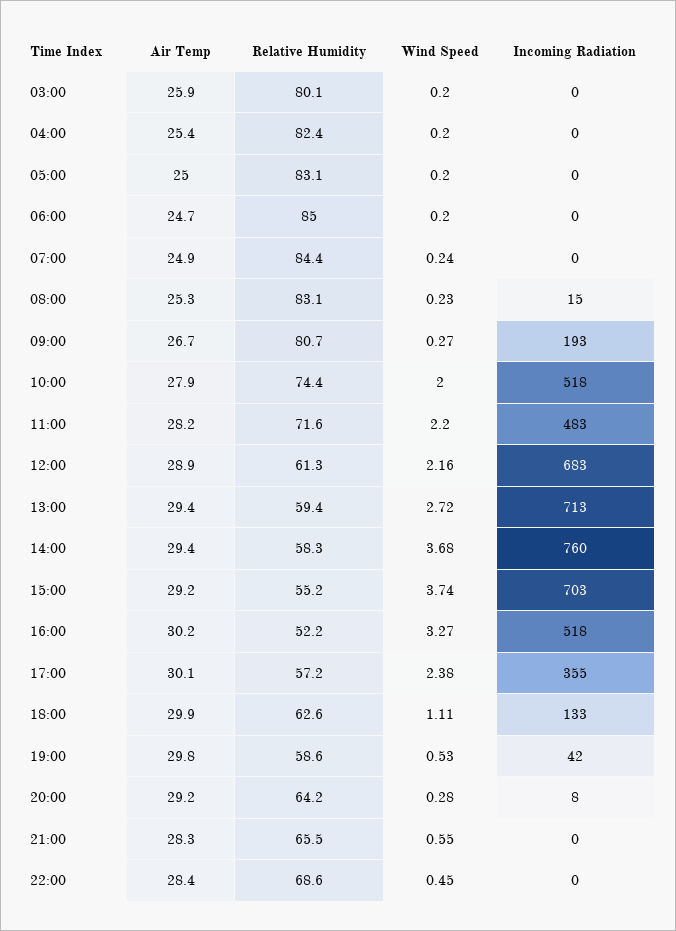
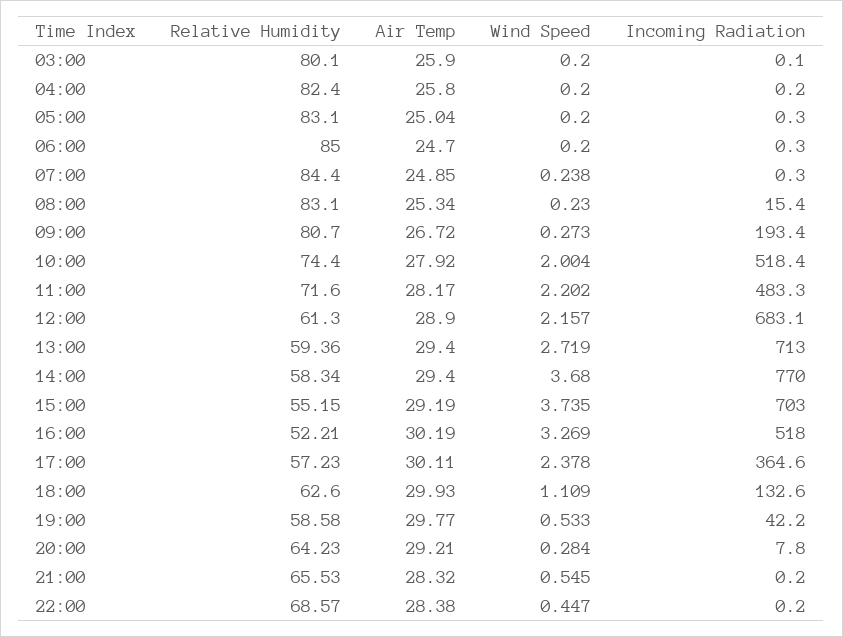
  {
    "Air Temp": {
      "03:00": 25.9,
-     "04:00": 25.4,
+     "04:00": 25.8,
      "05:00": 25.04,
      "06:00": 24.7,
      "07:00": 24.85,
      "08:00": 25.34,
      "09:00": 26.72,
      "10:00": 27.92,
      "11:00": 28.17,
      "12:00": 28.9,
      "13:00": 29.4,
      "14:00": 29.4,
      "15:00": 29.19,
      "16:00": 30.19,
      "17:00": 30.11,
      "18:00": 29.93,
      "19:00": 29.77,
      "20:00": 29.21,
      "21:00": 28.32,
      "22:00": 28.38
    },
    "Relative Humidity": {
      "03:00": 80.1,
      "04:00": 82.4,
      "05:00": 83.1,
      "06:00": 85,
      "07:00": 84.4,
      "08:00": 83.1,
      "09:00": 80.7,
      "10:00": 74.4,
      "11:00": 71.6,
      "12:00": 61.3,
      "13:00": 59.36,
      "14:00": 58.34,
      "15:00": 55.15,
      "16:00": 52.21,
      "17:00": 57.23,
      "18:00": 62.6,
      "19:00": 58.58,
      "20:00": 64.23,
      "21:00": 65.53,
      "22:00": 68.57
    },
    "Wind Speed": {
      "03:00": 0.2,
      "04:00": 0.2,
      "05:00": 0.2,
      "06:00": 0.2,
      "07:00": 0.238,
      "08:00": 0.23,
      "09:00": 0.273,
      "10:00": 2.004,
      "11:00": 2.202,
      "12:00": 2.157,
      "13:00": 2.719,
      "14:00": 3.68,
      "15:00": 3.735,
      "16:00": 3.269,
      "17:00": 2.378,
      "18:00": 1.109,
      "19:00": 0.533,
      "20:00": 0.284,
      "21:00": 0.545,
      "22:00": 0.447
    },
    "Incoming Radiation": {
      "03:00": 0.1,
      "04:00": 0.2,
      "05:00": 0.3,
      "06:00": 0.3,
      "07:00": 0.3,
      "08:00": 15.4,
      "09:00": 193.4,
      "10:00": 518.4,
      "11:00": 483.3,
      "12:00": 683.1,
      "13:00": 713,
-     "14:00": 760,
+     "14:00": 770,
      "15:00": 703,
      "16:00": 518,
-     "17:00": 355,
+     "17:00": 364.6,
      "18:00": 132.6,
      "19:00": 42.2,
      "20:00": 7.8,
      "21:00": 0.2,
      "22:00": 0.2
    }
  }

